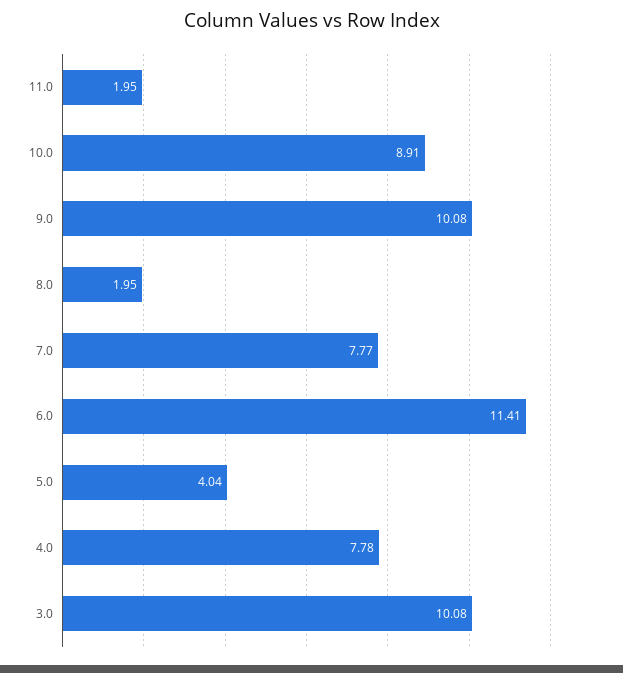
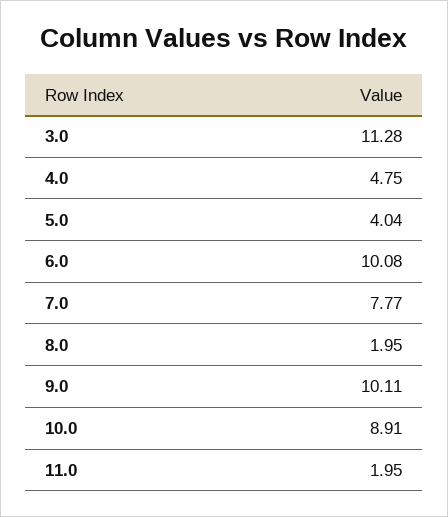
  {
    "11.0": 1.95,
    "10.0": 8.91,
-   "9.0": 10.08,
+   "9.0": 10.11,
    "8.0": 1.95,
    "7.0": 7.77,
-   "6.0": 11.41,
+   "6.0": 10.08,
    "5.0": 4.04,
-   "4.0": 7.78,
+   "4.0": 4.75,
-   "3.0": 10.08
+   "3.0": 11.28
  }

